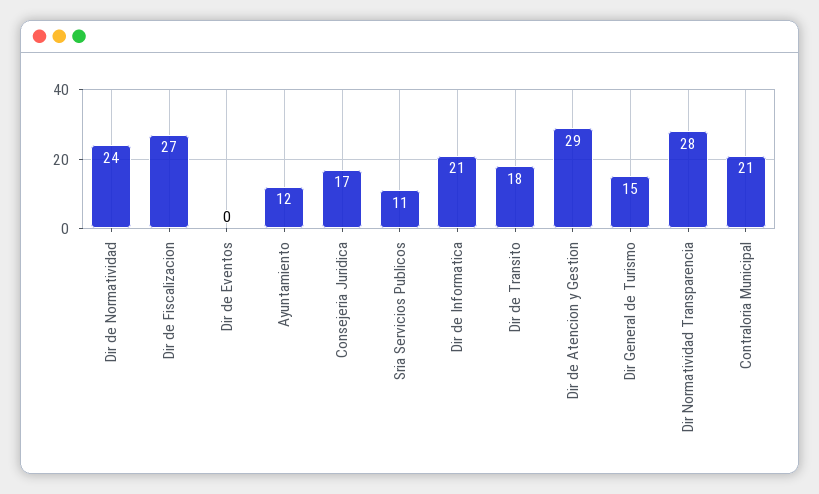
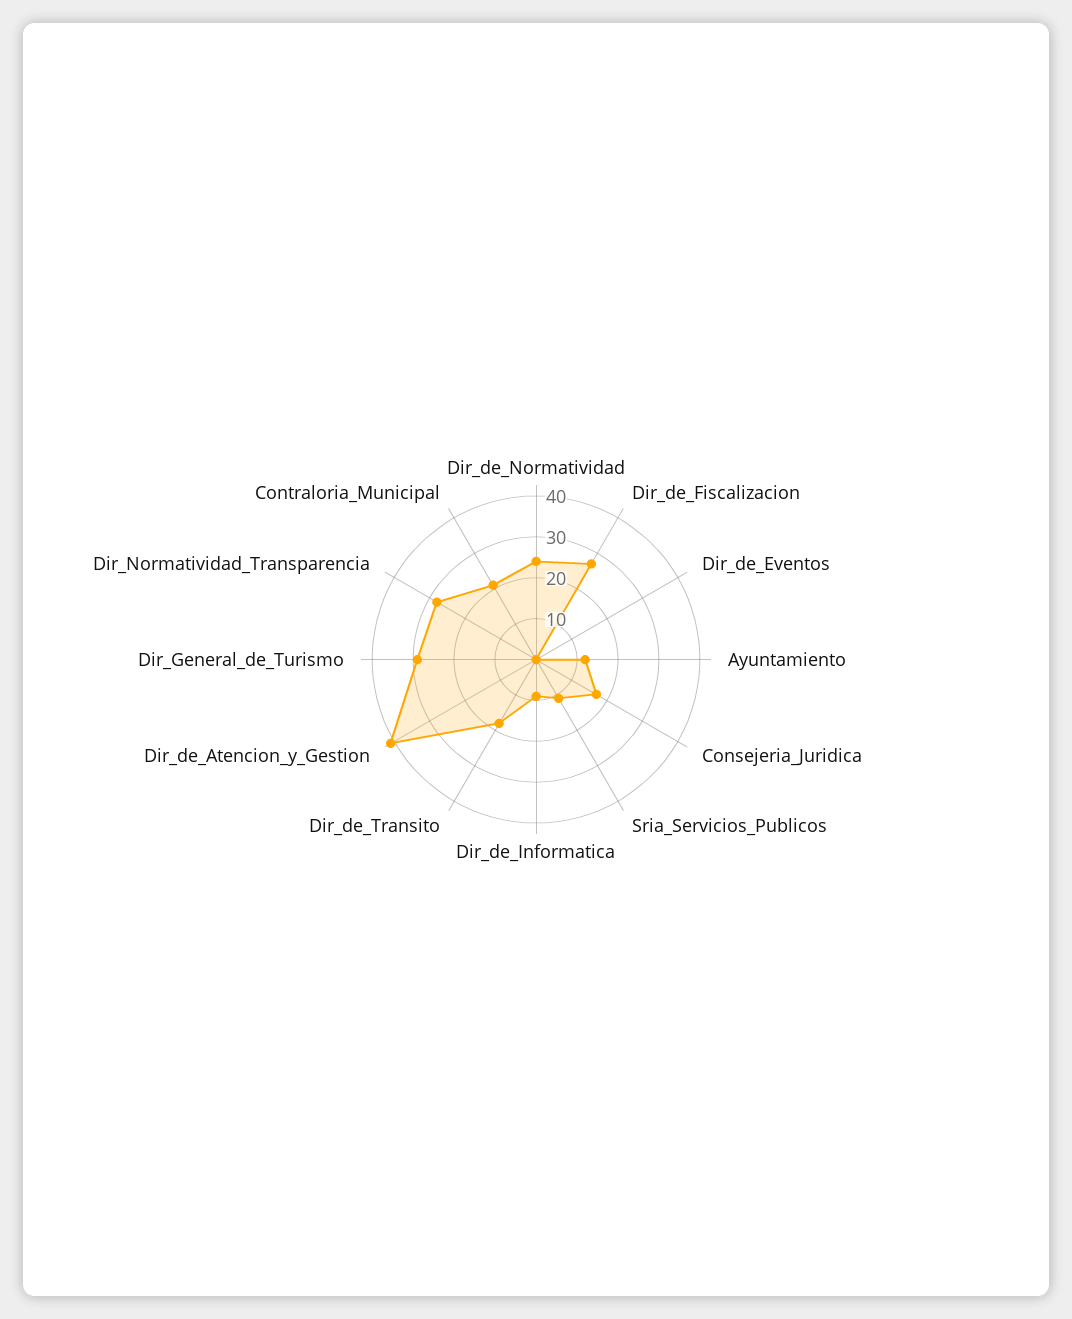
  {
    "Dir de Normatividad": 24,
    "Dir de Fiscalizacion": 27,
    "Dir de Eventos": 0,
    "Ayuntamiento": 12,
    "Consejeria Juridica": 17,
    "Sria Servicios Publicos": 11,
-   "Dir de Informatica": 21,
+   "Dir de Informatica": 10,
    "Dir de Transito": 18,
-   "Dir de Atencion y Gestion": 29,
+   "Dir de Atencion y Gestion": 40,
-   "Dir General de Turismo": 15,
+   "Dir General de Turismo": 30,
    "Dir Normatividad Transparencia": 28,
    "Contraloria Municipal": 21
  }

